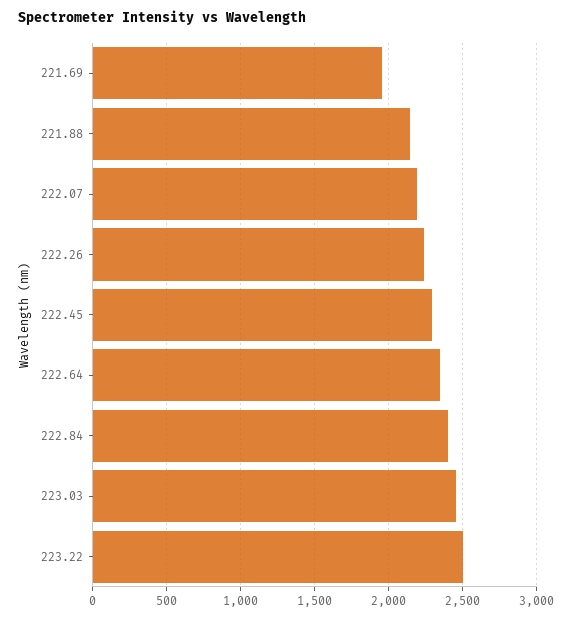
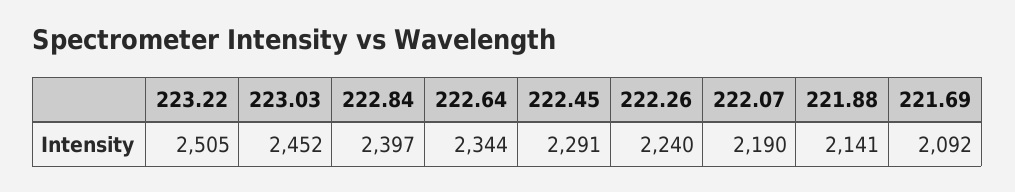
  {
-   "221.69": 1950,
+   "221.69": 2092,
    "221.88": 2141,
    "222.07": 2190,
    "222.26": 2240,
    "222.45": 2291,
    "222.64": 2344,
    "222.84": 2397,
    "223.03": 2452,
    "223.22": 2505
  }

